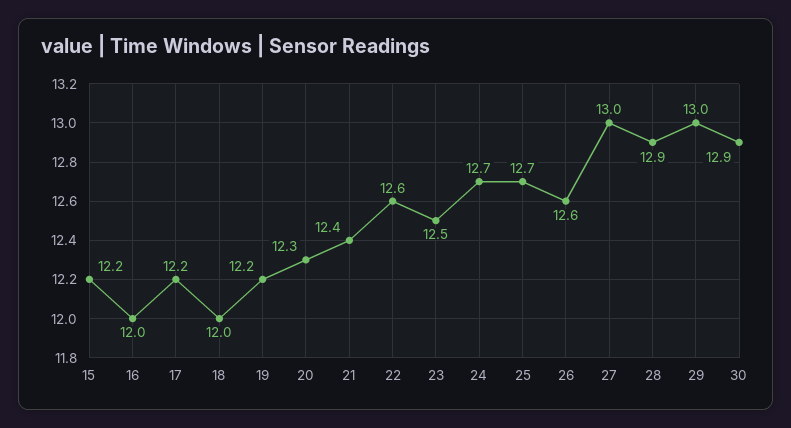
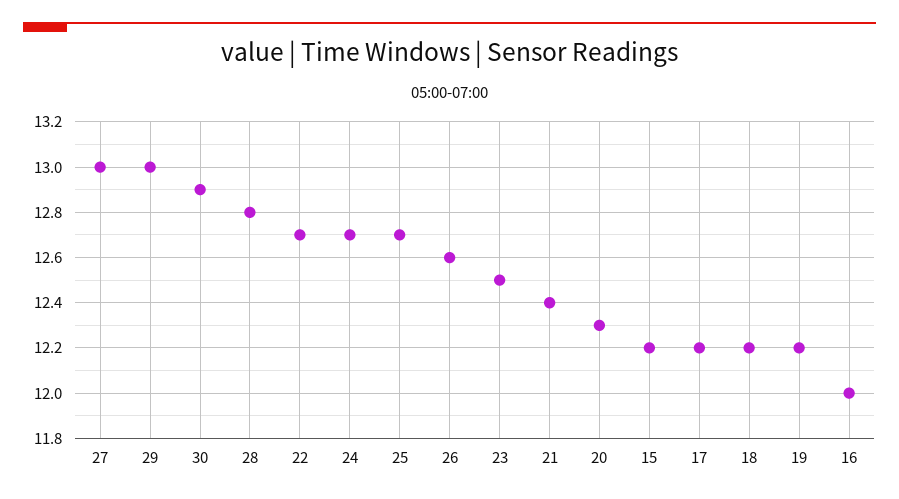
  {
    "15": 12.2,
    "16": 12,
    "17": 12.2,
-   "18": 12,
+   "18": 12.2,
    "19": 12.2,
    "20": 12.3,
    "21": 12.4,
-   "22": 12.6,
+   "22": 12.7,
    "23": 12.5,
    "24": 12.7,
    "25": 12.7,
    "26": 12.6,
    "27": 13,
-   "28": 12.9,
+   "28": 12.8,
    "29": 13,
    "30": 12.9
  }

